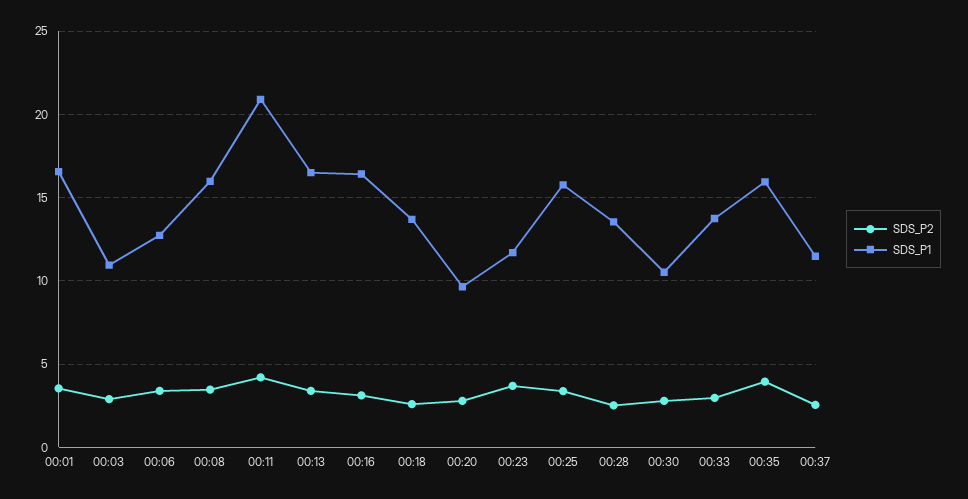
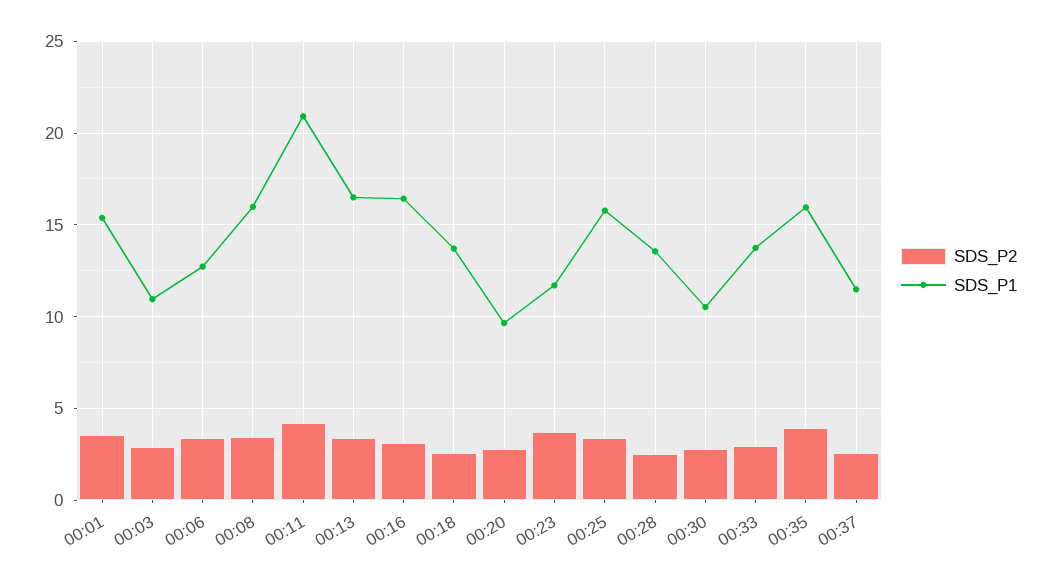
  {
    "SDS_P2": {
      "00:01": 3.5,
      "00:03": 3,
      "00:06": 3.5,
      "00:08": 3.5,
      "00:11": 4,
      "00:13": 3.5,
      "00:16": 3,
      "00:18": 2.5,
      "00:20": 3,
      "00:23": 3.5,
      "00:25": 3.5,
      "00:28": 2.5,
      "00:30": 3,
      "00:33": 3,
      "00:35": 4,
      "00:37": 2.5
    },
    "SDS_P1": {
-     "00:01": 16.5,
+     "00:01": 15.5,
      "00:03": 11,
      "00:06": 12.5,
      "00:08": 16,
      "00:11": 21,
      "00:13": 16.5,
      "00:16": 16.5,
      "00:18": 13.5,
      "00:20": 9.5,
      "00:23": 11.5,
      "00:25": 16,
      "00:28": 13.5,
      "00:30": 10.5,
      "00:33": 14,
      "00:35": 16,
      "00:37": 11.5
    }
  }

